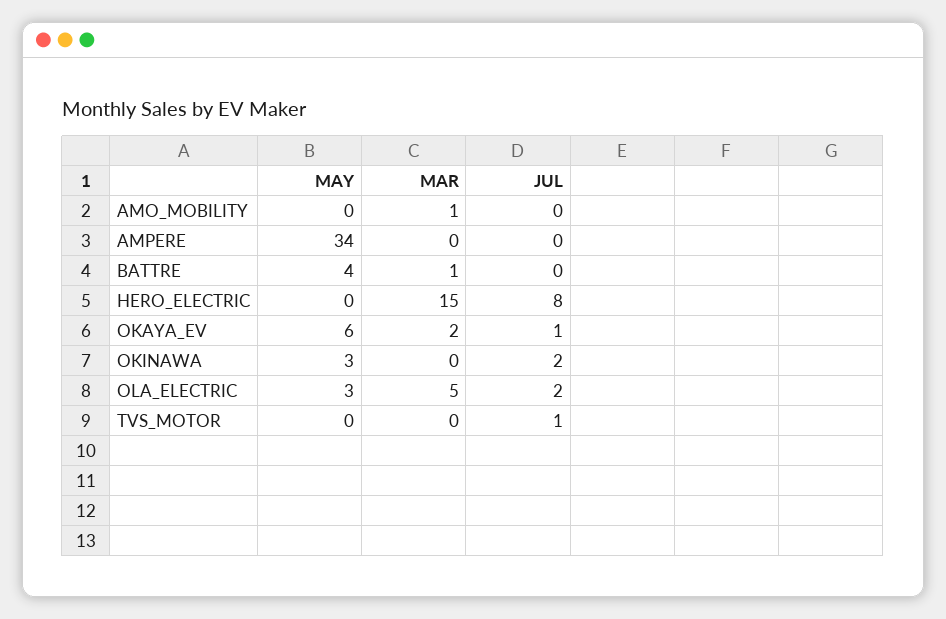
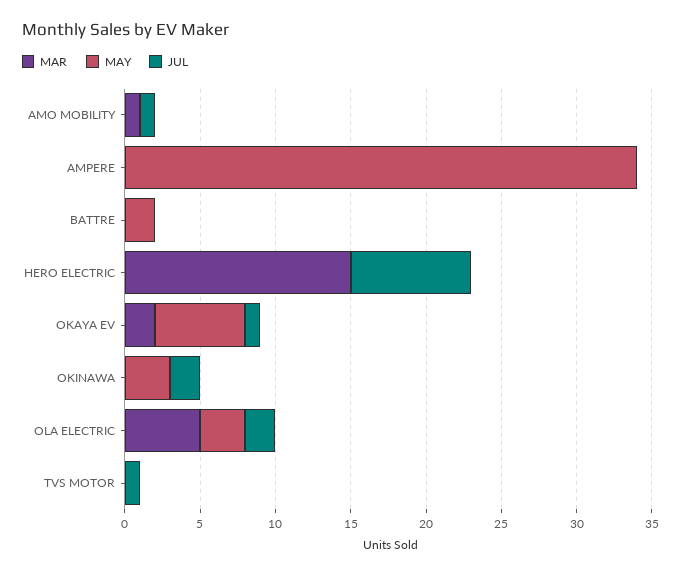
  {
    "MAY": {
      "AMO_MOBILITY": 0,
      "AMPERE": 34,
-     "BATTRE": 4,
+     "BATTRE": 2,
      "HERO_ELECTRIC": 0,
      "OKAYA_EV": 6,
      "OKINAWA": 3,
      "OLA_ELECTRIC": 3,
      "TVS_MOTOR": 0
    },
    "MAR": {
      "AMO_MOBILITY": 1,
      "AMPERE": 0,
-     "BATTRE": 1,
+     "BATTRE": 0,
      "HERO_ELECTRIC": 15,
      "OKAYA_EV": 2,
      "OKINAWA": 0,
      "OLA_ELECTRIC": 5,
      "TVS_MOTOR": 0
    },
    "JUL": {
-     "AMO_MOBILITY": 0,
+     "AMO_MOBILITY": 1,
      "AMPERE": 0,
      "BATTRE": 0,
      "HERO_ELECTRIC": 8,
      "OKAYA_EV": 1,
      "OKINAWA": 2,
      "OLA_ELECTRIC": 2,
      "TVS_MOTOR": 1
    }
  }

